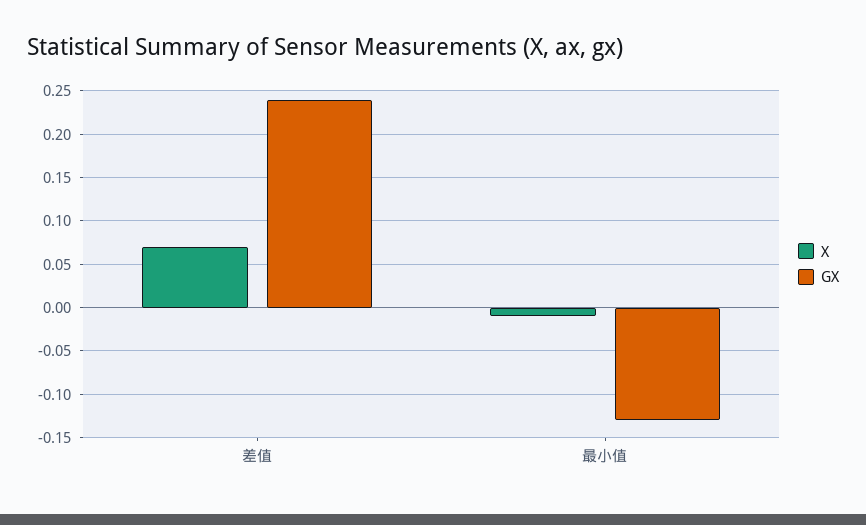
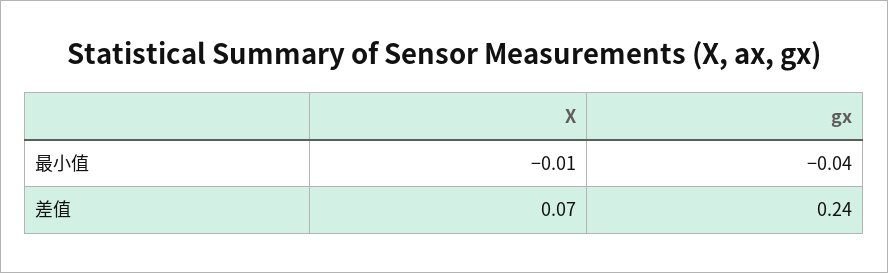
  {
    "X": {
      "差值": 0.07,
      "最小值": -0.01
    },
    "GX": {
      "差值": 0.24,
-     "最小值": -0.13
+     "最小值": -0.04
    }
  }

